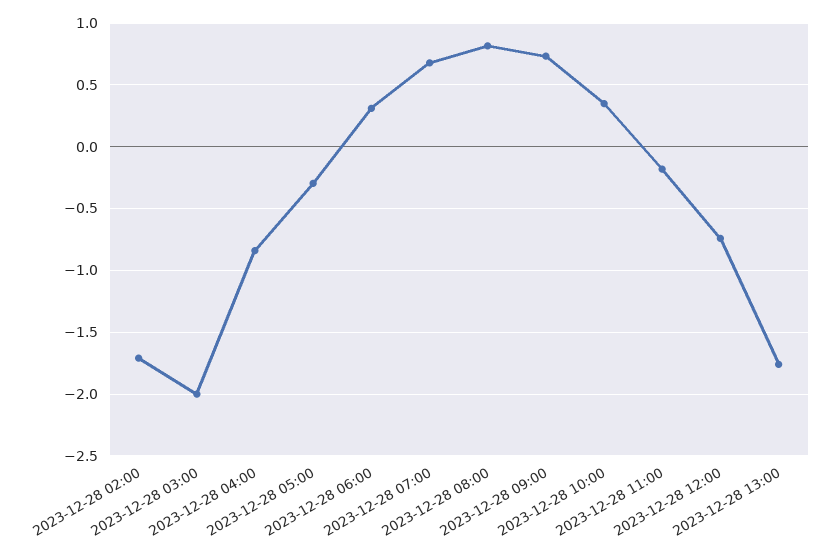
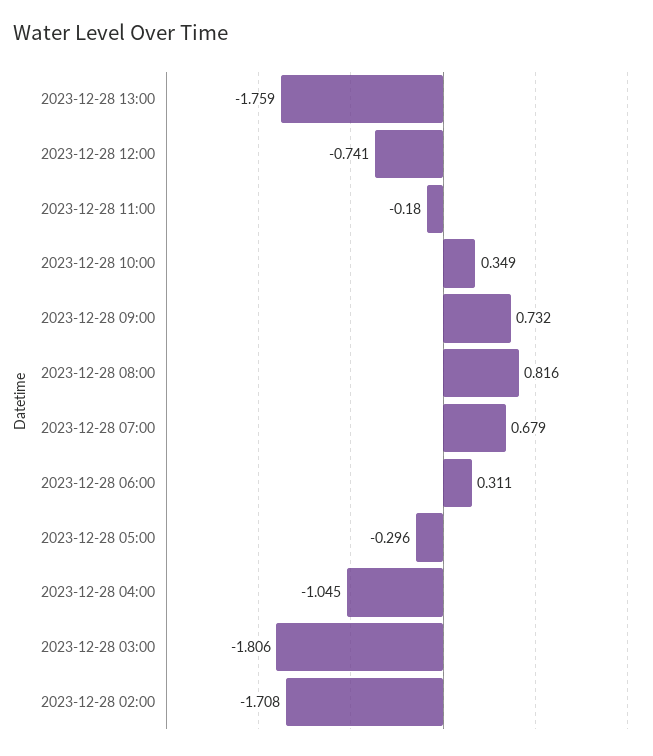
  {
    "2023-12-28 02:00": -1.708,
-   "2023-12-28 03:00": -2,
+   "2023-12-28 03:00": -1.806,
-   "2023-12-28 04:00": -0.85,
+   "2023-12-28 04:00": -1.045,
    "2023-12-28 05:00": -0.296,
    "2023-12-28 06:00": 0.311,
    "2023-12-28 07:00": 0.679,
    "2023-12-28 08:00": 0.816,
    "2023-12-28 09:00": 0.732,
    "2023-12-28 10:00": 0.349,
    "2023-12-28 11:00": -0.18,
    "2023-12-28 12:00": -0.741,
    "2023-12-28 13:00": -1.759
  }

